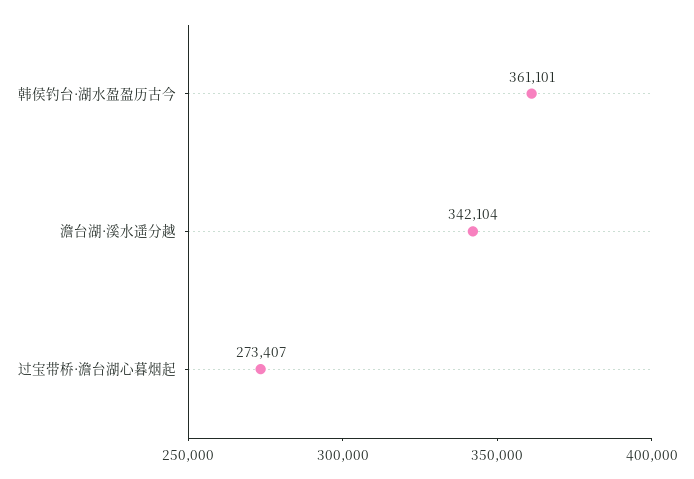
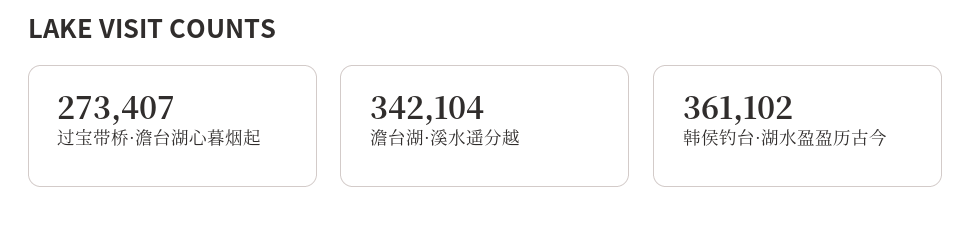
  {
-   "韩侯钓台·湖水盈盈历古今": 361101,
+   "韩侯钓台·湖水盈盈历古今": 361102,
    "澹台湖·溪水遥分越": 342104,
    "过宝带桥·澹台湖心暮烟起": 273407
  }

